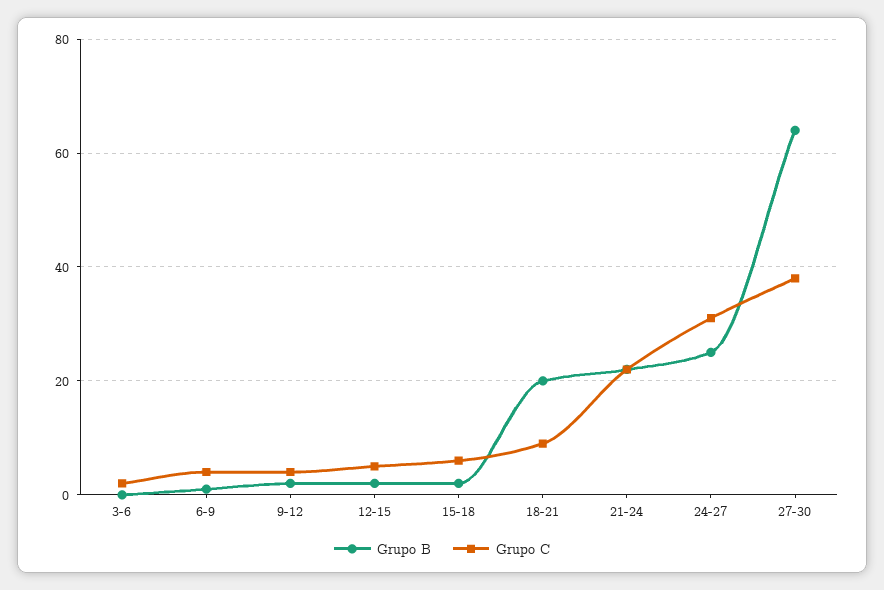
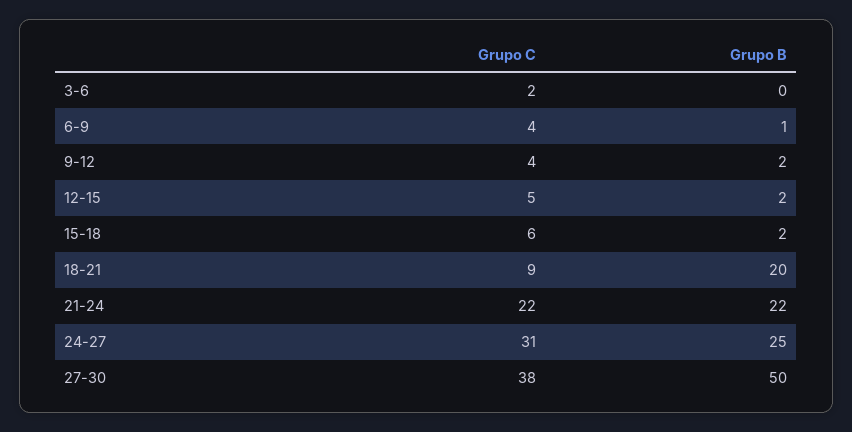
  {
    "Grupo B": {
      "3-6": 0,
      "6-9": 1,
      "9-12": 2,
      "12-15": 2,
      "15-18": 2,
      "18-21": 20,
      "21-24": 22,
      "24-27": 25,
-     "27-30": 65
+     "27-30": 50
    },
    "Grupo C": {
      "3-6": 2,
      "6-9": 4,
      "9-12": 4,
      "12-15": 5,
      "15-18": 6,
      "18-21": 9,
      "21-24": 22,
      "24-27": 31,
      "27-30": 38
    }
  }

